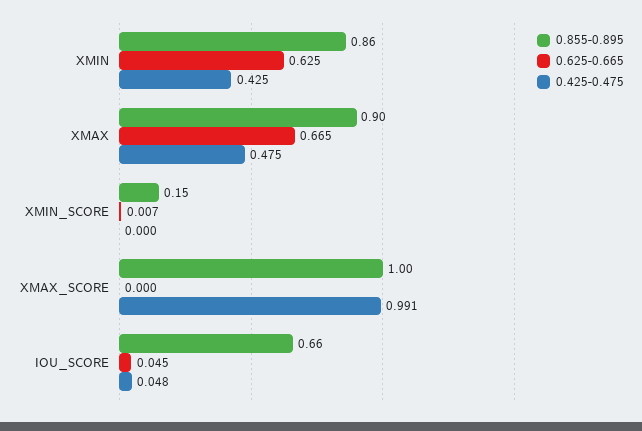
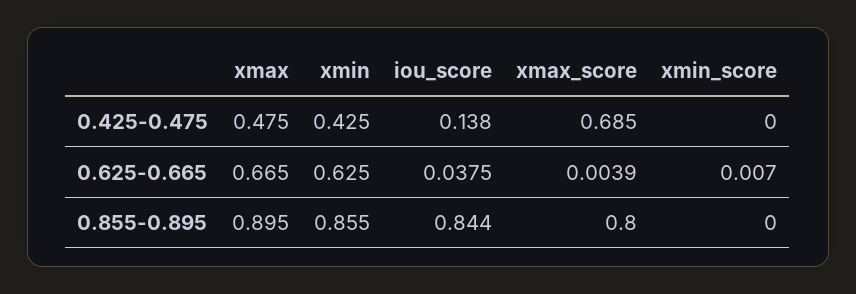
  {
    "0.855-0.895": {
      "XMIN": 0.855,
      "XMAX": 0.895,
-     "XMIN_SCORE": 0.15,
+     "XMIN_SCORE": 0,
-     "XMAX_SCORE": 1,
+     "XMAX_SCORE": 0.8,
-     "IOU_SCORE": 0.66
+     "IOU_SCORE": 0.844
    },
    "0.625-0.665": {
      "XMIN": 0.625,
      "XMAX": 0.665,
      "XMIN_SCORE": 0.007,
-     "XMAX_SCORE": 0,
+     "XMAX_SCORE": 0.0039,
-     "IOU_SCORE": 0.045
+     "IOU_SCORE": 0.0375
    },
    "0.425-0.475": {
      "XMIN": 0.425,
      "XMAX": 0.475,
      "XMIN_SCORE": 0,
-     "XMAX_SCORE": 0.991,
+     "XMAX_SCORE": 0.685,
-     "IOU_SCORE": 0.048
+     "IOU_SCORE": 0.138
    }
  }

